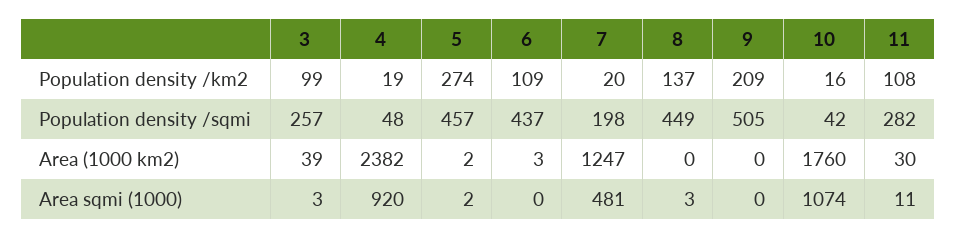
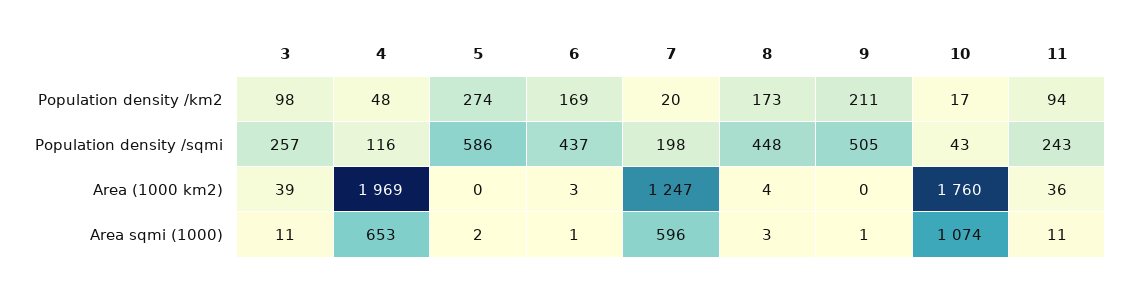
  {
    "3": {
-     "Population density /km2": 99,
+     "Population density /km2": 98,
      "Population density /sqmi": 257,
      "Area (1000 km2)": 39,
-     "Area sqmi (1000)": 3
+     "Area sqmi (1000)": 11
    },
    "4": {
-     "Population density /km2": 19,
+     "Population density /km2": 48,
-     "Population density /sqmi": 48,
+     "Population density /sqmi": 116,
-     "Area (1000 km2)": 2382,
+     "Area (1000 km2)": 1969,
-     "Area sqmi (1000)": 920
+     "Area sqmi (1000)": 653
    },
    "5": {
      "Population density /km2": 274,
-     "Population density /sqmi": 457,
+     "Population density /sqmi": 586,
-     "Area (1000 km2)": 2,
+     "Area (1000 km2)": 0,
      "Area sqmi (1000)": 2
    },
    "6": {
-     "Population density /km2": 109,
+     "Population density /km2": 169,
      "Population density /sqmi": 437,
      "Area (1000 km2)": 3,
-     "Area sqmi (1000)": 0
+     "Area sqmi (1000)": 1
    },
    "7": {
      "Population density /km2": 20,
      "Population density /sqmi": 198,
      "Area (1000 km2)": 1247,
-     "Area sqmi (1000)": 481
+     "Area sqmi (1000)": 596
    },
    "8": {
-     "Population density /km2": 137,
+     "Population density /km2": 173,
-     "Population density /sqmi": 449,
+     "Population density /sqmi": 448,
-     "Area (1000 km2)": 0,
+     "Area (1000 km2)": 4,
      "Area sqmi (1000)": 3
    },
    "9": {
-     "Population density /km2": 209,
+     "Population density /km2": 211,
      "Population density /sqmi": 505,
      "Area (1000 km2)": 0,
-     "Area sqmi (1000)": 0
+     "Area sqmi (1000)": 1
    },
    "10": {
-     "Population density /km2": 16,
+     "Population density /km2": 17,
-     "Population density /sqmi": 42,
+     "Population density /sqmi": 43,
      "Area (1000 km2)": 1760,
      "Area sqmi (1000)": 1074
    },
    "11": {
-     "Population density /km2": 108,
+     "Population density /km2": 94,
-     "Population density /sqmi": 282,
+     "Population density /sqmi": 243,
-     "Area (1000 km2)": 30,
+     "Area (1000 km2)": 36,
      "Area sqmi (1000)": 11
    }
  }

